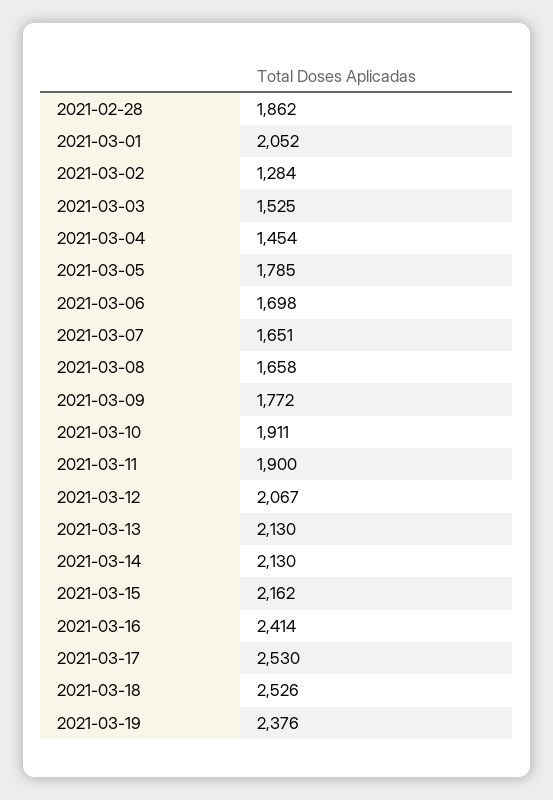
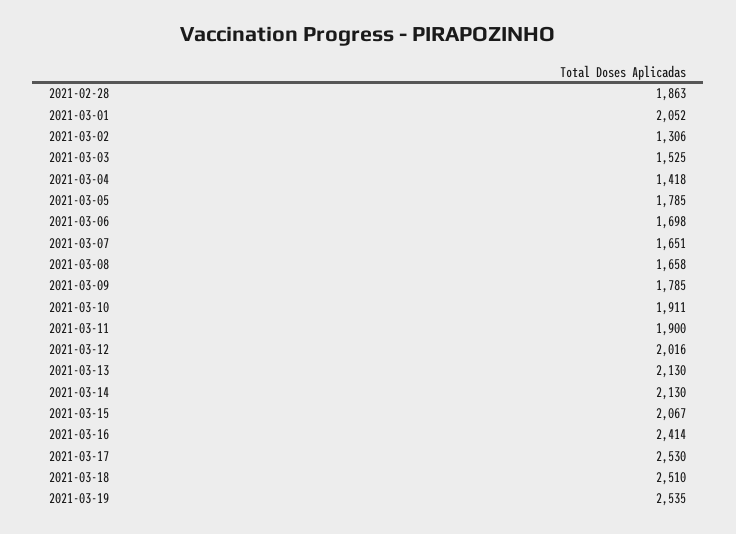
  {
-   "2021-02-28": 1862,
+   "2021-02-28": 1863,
    "2021-03-01": 2052,
-   "2021-03-02": 1284,
+   "2021-03-02": 1306,
    "2021-03-03": 1525,
-   "2021-03-04": 1454,
+   "2021-03-04": 1418,
    "2021-03-05": 1785,
    "2021-03-06": 1698,
    "2021-03-07": 1651,
    "2021-03-08": 1658,
-   "2021-03-09": 1772,
+   "2021-03-09": 1785,
    "2021-03-10": 1911,
    "2021-03-11": 1900,
-   "2021-03-12": 2067,
+   "2021-03-12": 2016,
    "2021-03-13": 2130,
    "2021-03-14": 2130,
-   "2021-03-15": 2162,
+   "2021-03-15": 2067,
    "2021-03-16": 2414,
    "2021-03-17": 2530,
-   "2021-03-18": 2526,
+   "2021-03-18": 2510,
-   "2021-03-19": 2376
+   "2021-03-19": 2535
  }

